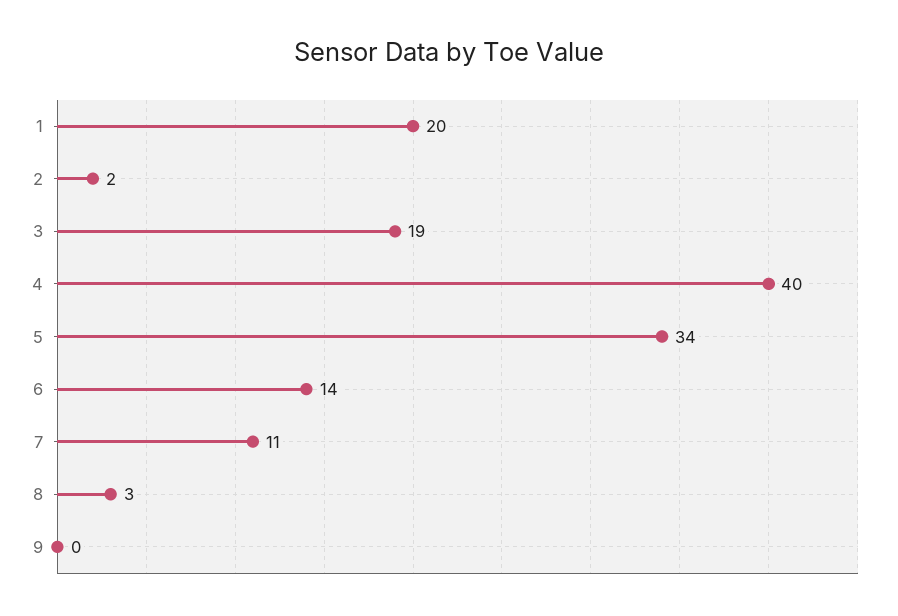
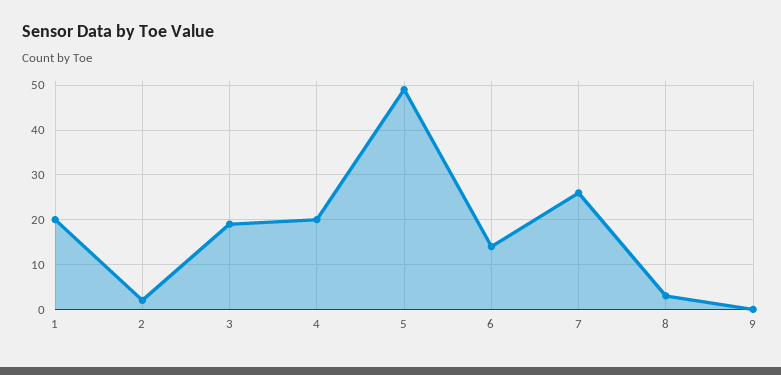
  {
    "1": 20,
    "2": 2,
    "3": 19,
-   "4": 40,
+   "4": 20,
-   "5": 34,
+   "5": 50,
    "6": 14,
-   "7": 11,
+   "7": 25,
    "8": 3,
    "9": 0
  }

